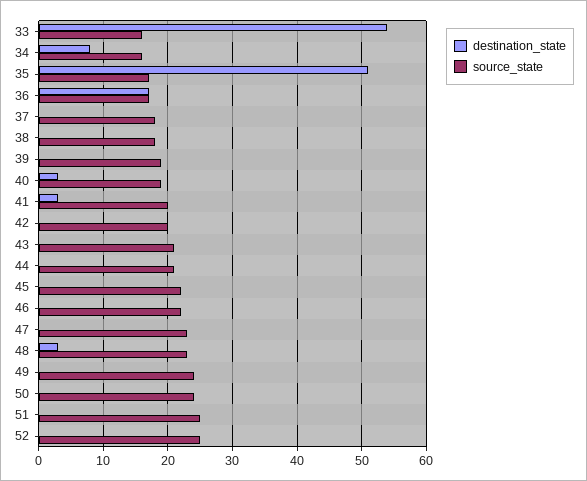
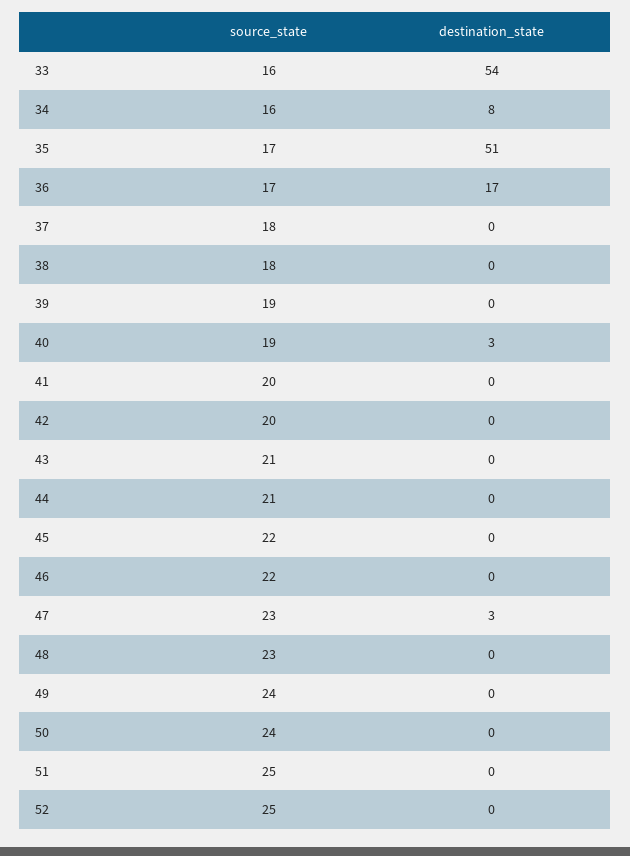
  {
    "destination_state": {
      "33": 54,
      "34": 8,
      "35": 51,
      "36": 17,
      "37": 0,
      "38": 0,
      "39": 0,
      "40": 3,
-     "41": 3,
+     "41": 0,
      "42": 0,
      "43": 0,
      "44": 0,
      "45": 0,
      "46": 0,
-     "47": 0,
+     "47": 3,
-     "48": 3,
+     "48": 0,
      "49": 0,
      "50": 0,
      "51": 0,
      "52": 0
    },
    "source_state": {
      "33": 16,
      "34": 16,
      "35": 17,
      "36": 17,
      "37": 18,
      "38": 18,
      "39": 19,
      "40": 19,
      "41": 20,
      "42": 20,
      "43": 21,
      "44": 21,
      "45": 22,
      "46": 22,
      "47": 23,
      "48": 23,
      "49": 24,
      "50": 24,
      "51": 25,
      "52": 25
    }
  }

